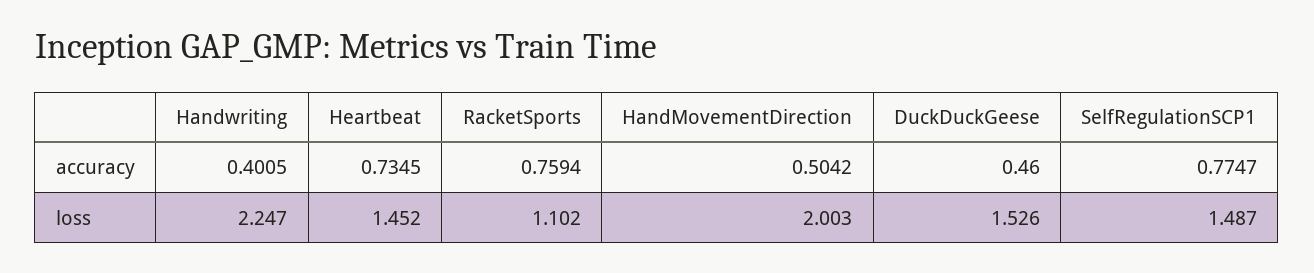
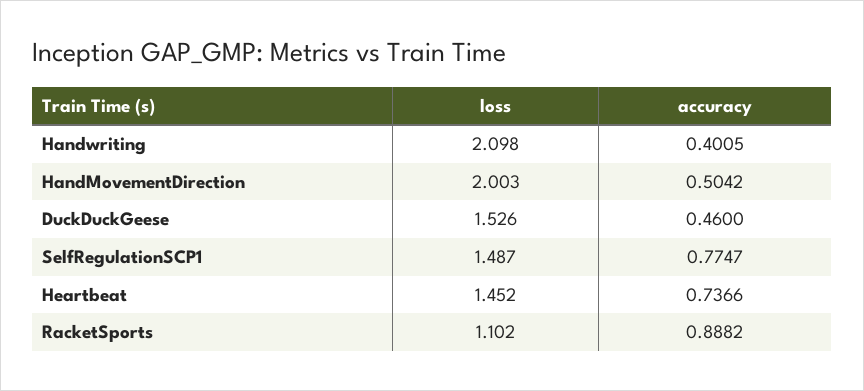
  {
    "Handwriting": {
      "accuracy": 0.4005,
-     "loss": 2.247
+     "loss": 2.098
    },
    "Heartbeat": {
-     "accuracy": 0.7345,
+     "accuracy": 0.7366,
      "loss": 1.452
    },
    "RacketSports": {
-     "accuracy": 0.7594,
+     "accuracy": 0.8882,
      "loss": 1.102
    },
    "HandMovementDirection": {
      "accuracy": 0.5042,
      "loss": 2.003
    },
    "DuckDuckGeese": {
      "accuracy": 0.46,
      "loss": 1.526
    },
    "SelfRegulationSCP1": {
      "accuracy": 0.7747,
      "loss": 1.487
    }
  }

